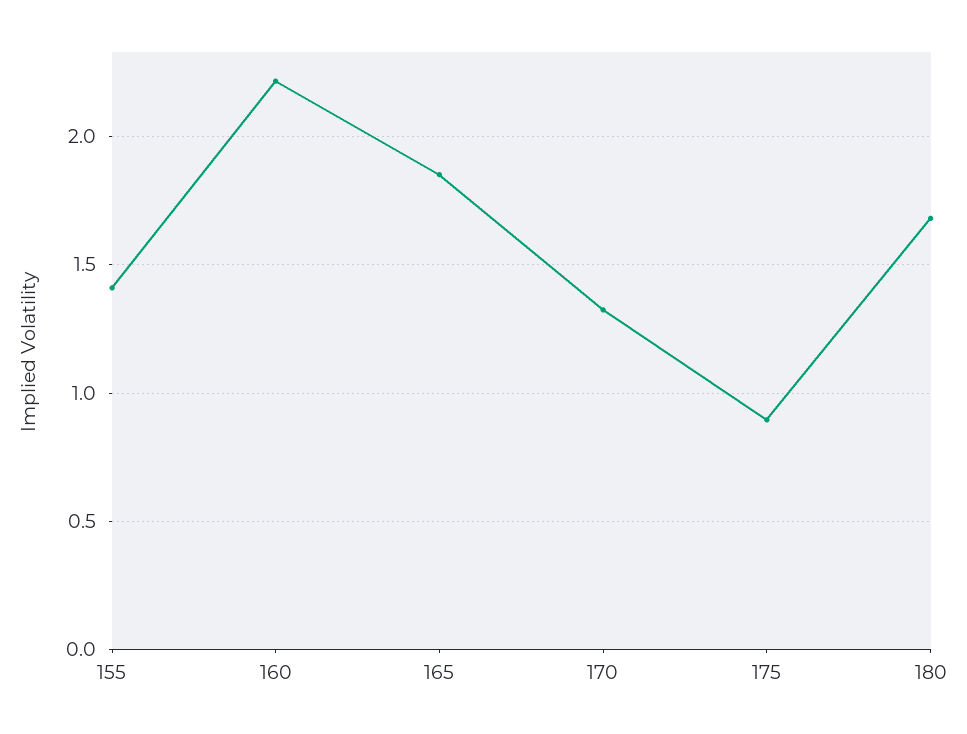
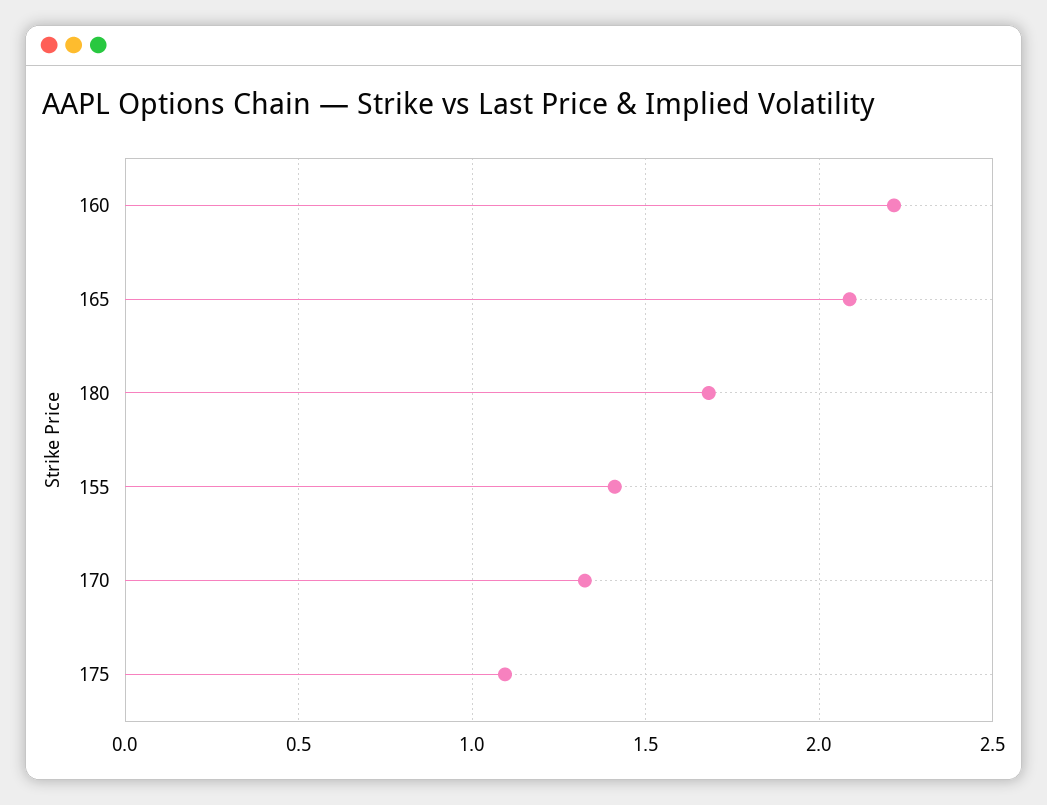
  {
    "155": 1.4,
    "160": 2.2,
-   "165": 1.85,
+   "165": 2.1,
    "170": 1.3,
-   "175": 0.9,
+   "175": 1.1,
    "180": 1.7
  }

